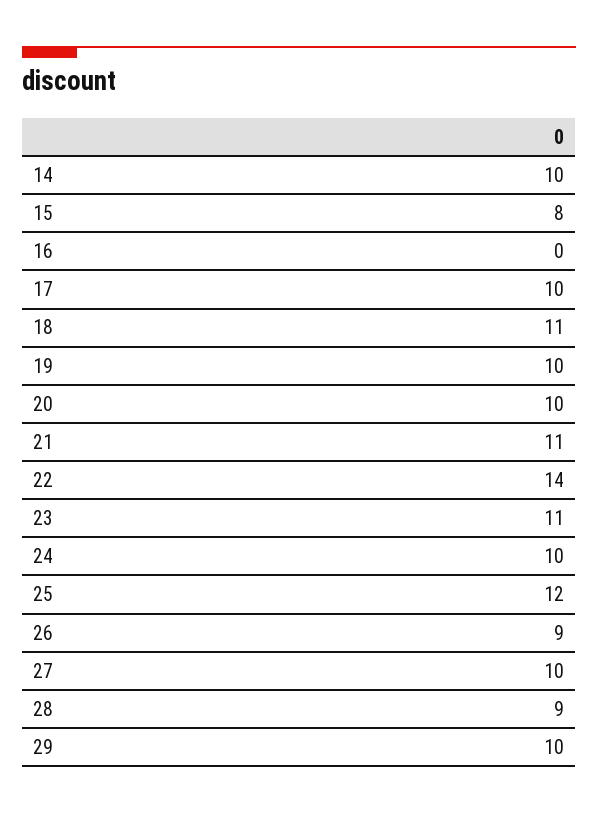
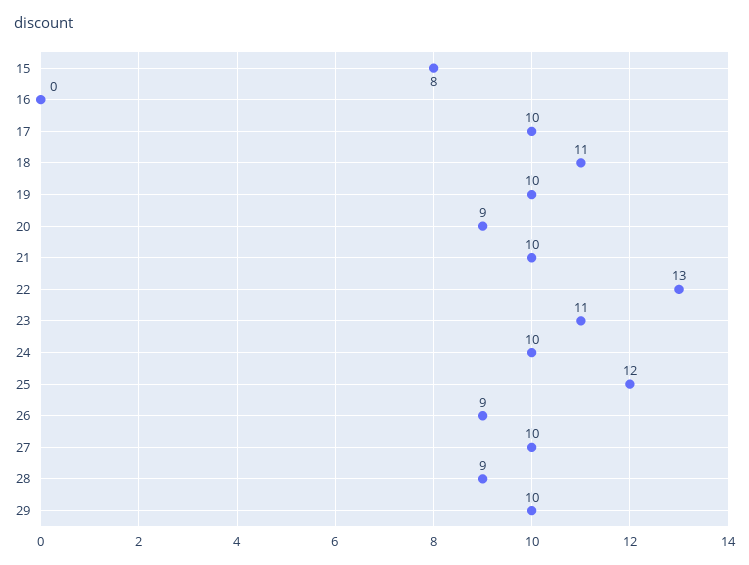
  {
-   "14": 10,
    "15": 8,
    "16": 0,
    "17": 10,
    "18": 11,
    "19": 10,
-   "20": 10,
+   "20": 9,
-   "21": 11,
+   "21": 10,
-   "22": 14,
+   "22": 13,
    "23": 11,
    "24": 10,
    "25": 12,
    "26": 9,
    "27": 10,
    "28": 9,
    "29": 10
  }

